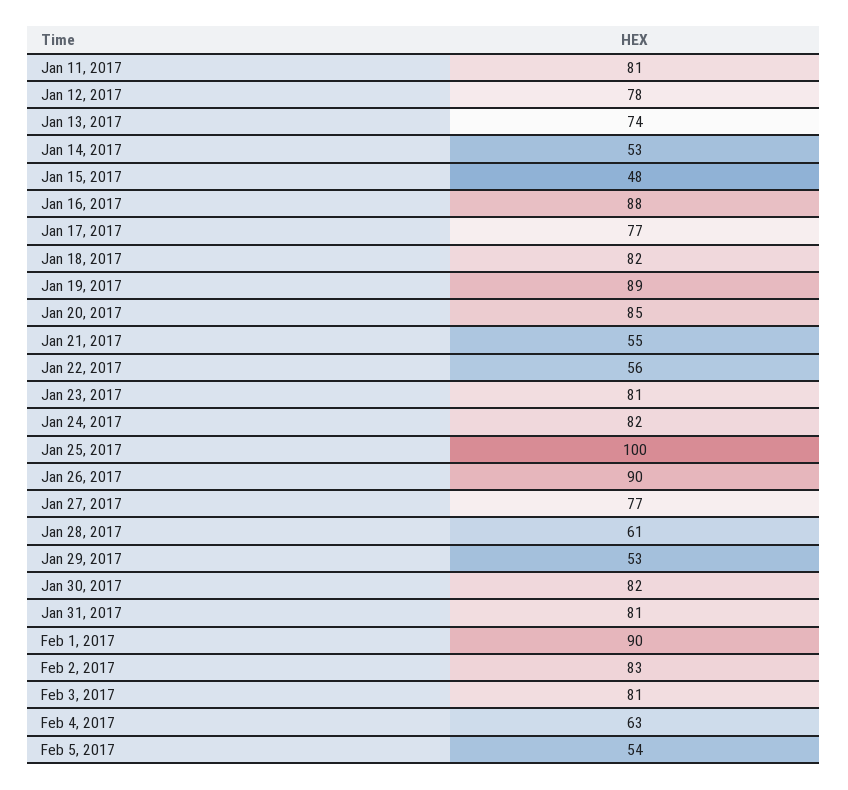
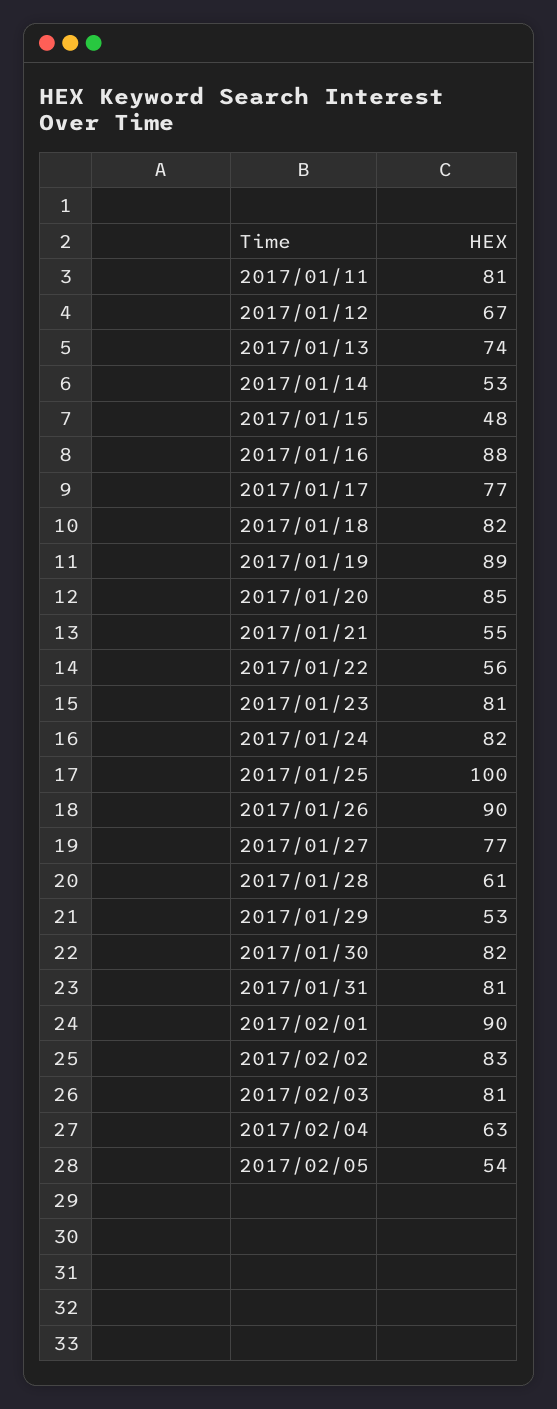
  {
    "Jan 11, 2017": 81,
-   "Jan 12, 2017": 78,
+   "Jan 12, 2017": 67,
    "Jan 13, 2017": 74,
    "Jan 14, 2017": 53,
    "Jan 15, 2017": 48,
    "Jan 16, 2017": 88,
    "Jan 17, 2017": 77,
    "Jan 18, 2017": 82,
    "Jan 19, 2017": 89,
    "Jan 20, 2017": 85,
    "Jan 21, 2017": 55,
    "Jan 22, 2017": 56,
    "Jan 23, 2017": 81,
    "Jan 24, 2017": 82,
    "Jan 25, 2017": 100,
    "Jan 26, 2017": 90,
    "Jan 27, 2017": 77,
    "Jan 28, 2017": 61,
    "Jan 29, 2017": 53,
    "Jan 30, 2017": 82,
    "Jan 31, 2017": 81,
    "Feb 1, 2017": 90,
    "Feb 2, 2017": 83,
    "Feb 3, 2017": 81,
    "Feb 4, 2017": 63,
    "Feb 5, 2017": 54
  }

